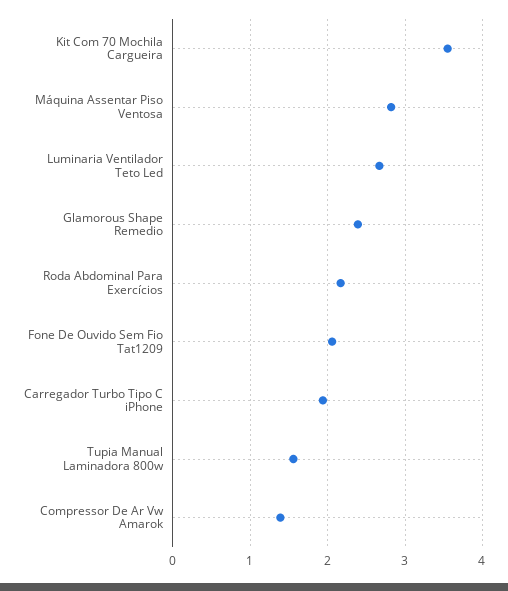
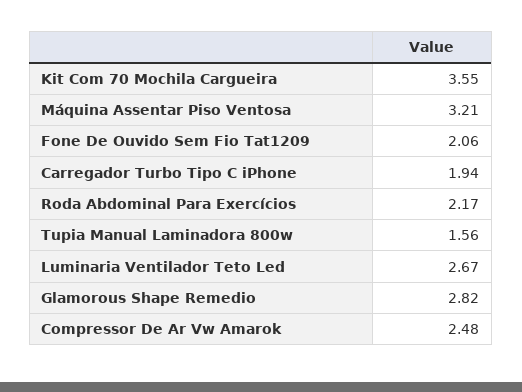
  {
    "Kit Com 70 Mochila Cargueira": 3.55,
-   "Máquina Assentar Piso Ventosa": 2.8,
+   "Máquina Assentar Piso Ventosa": 3.21,
    "Luminaria Ventilador Teto Led": 2.67,
-   "Glamorous Shape Remedio": 2.4,
+   "Glamorous Shape Remedio": 2.82,
    "Roda Abdominal Para Exercícios": 2.17,
    "Fone De Ouvido Sem Fio Tat1209": 2.06,
    "Carregador Turbo Tipo C iPhone": 1.94,
    "Tupia Manual Laminadora 800w": 1.56,
-   "Compressor De Ar Vw Amarok": 1.4
+   "Compressor De Ar Vw Amarok": 2.48
  }

